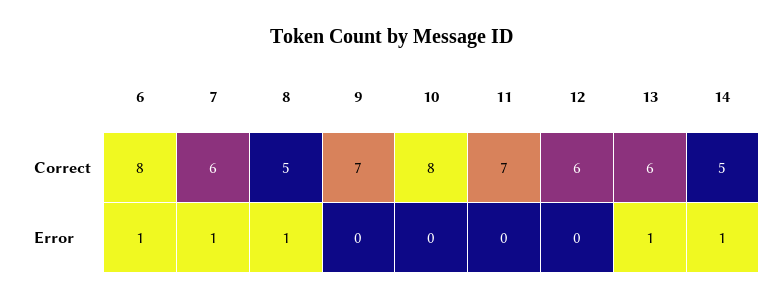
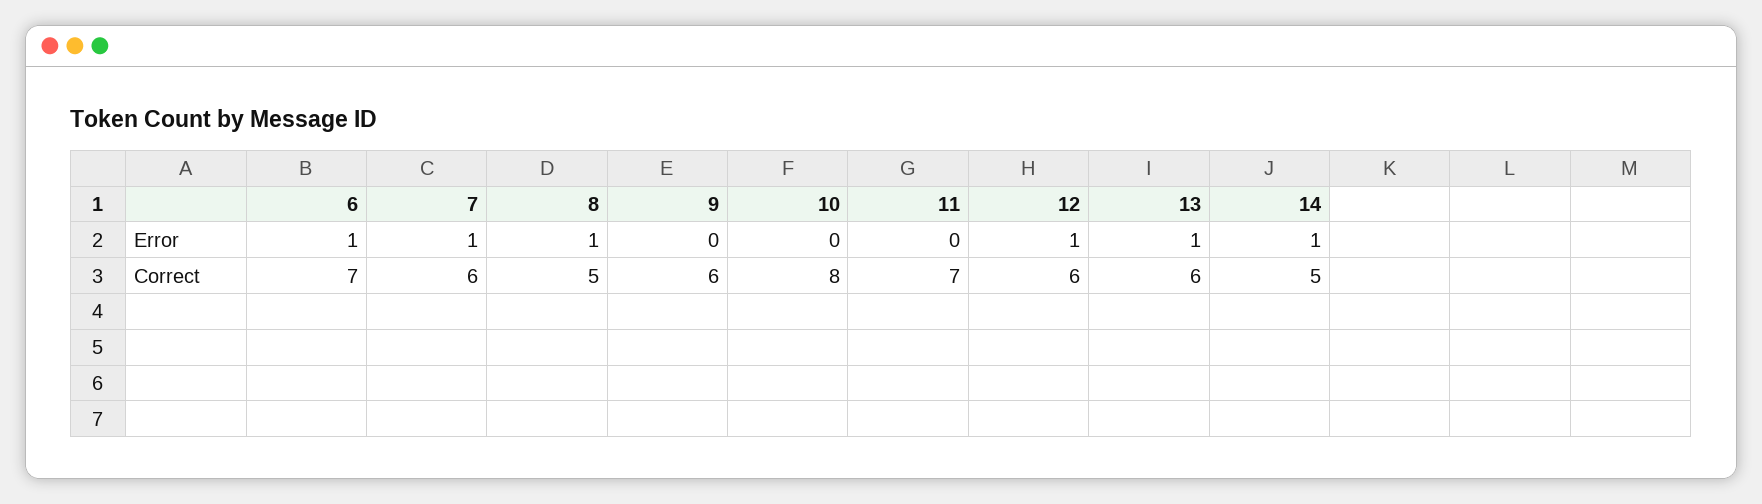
  {
    "6": {
-     "Correct": 8,
+     "Correct": 7,
      "Error": 1
    },
    "7": {
      "Correct": 6,
      "Error": 1
    },
    "8": {
      "Correct": 5,
      "Error": 1
    },
    "9": {
-     "Correct": 7,
+     "Correct": 6,
      "Error": 0
    },
    "10": {
      "Correct": 8,
      "Error": 0
    },
    "11": {
      "Correct": 7,
      "Error": 0
    },
    "12": {
      "Correct": 6,
-     "Error": 0
+     "Error": 1
    },
    "13": {
      "Correct": 6,
      "Error": 1
    },
    "14": {
      "Correct": 5,
      "Error": 1
    }
  }

